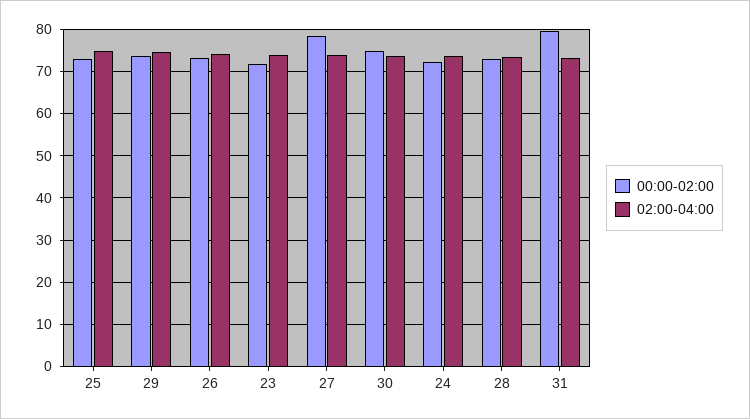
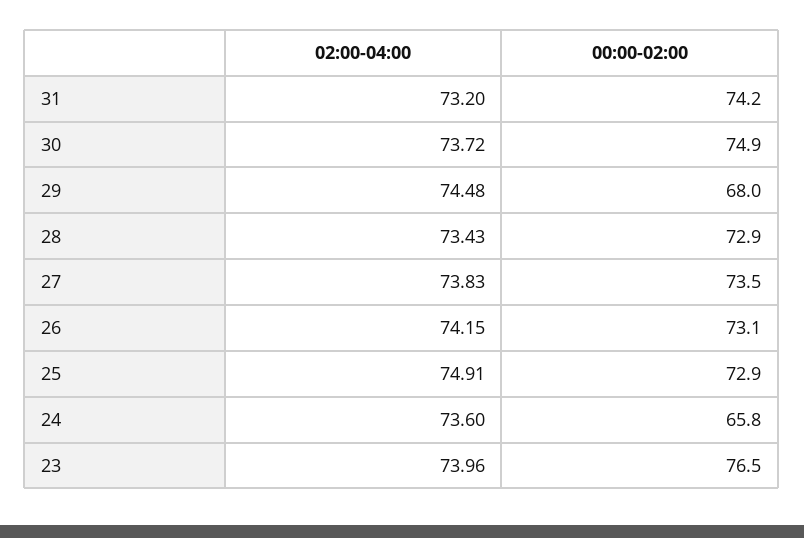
  {
    "00:00-02:00": {
      "25": 72.9,
-     "29": 74,
+     "29": 68,
      "26": 73.1,
-     "23": 72,
+     "23": 76.5,
-     "27": 78,
+     "27": 73.5,
      "30": 74.9,
-     "24": 72,
+     "24": 65.8,
      "28": 72.9,
-     "31": 80
+     "31": 74.2
    },
    "02:00-04:00": {
      "25": 74.91,
      "29": 74.48,
      "26": 74.15,
      "23": 73.96,
      "27": 73.83,
      "30": 73.72,
      "24": 73.6,
      "28": 73.43,
      "31": 73.2
    }
  }

